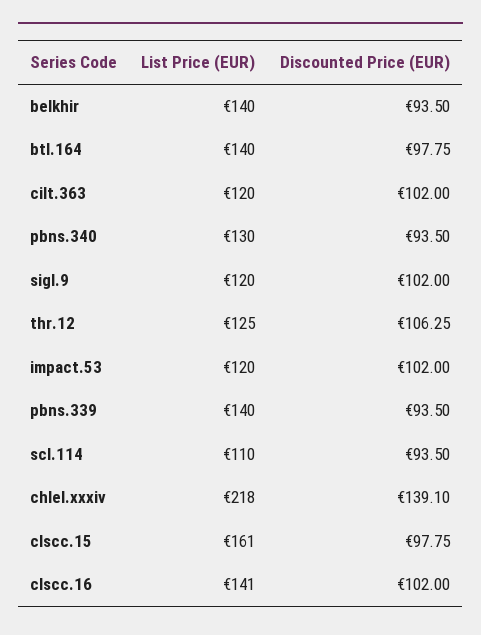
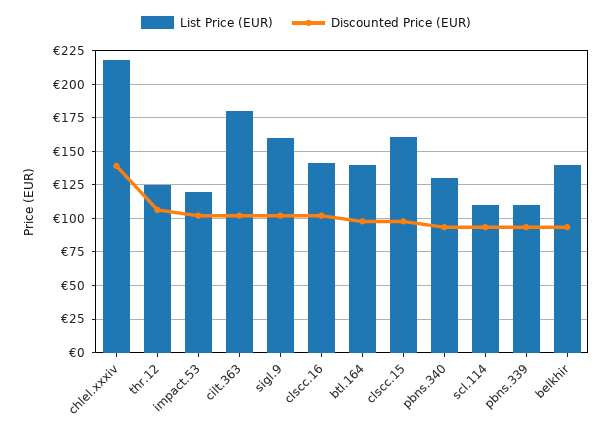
  {
    "List Price (EUR)": {
      "belkhir": 140,
      "btl.164": 140,
-     "cilt.363": 120,
+     "cilt.363": 180,
      "pbns.340": 130,
-     "sigl.9": 120,
+     "sigl.9": 160,
      "thr.12": 125,
      "impact.53": 120,
-     "pbns.339": 140,
+     "pbns.339": 110,
      "scl.114": 110,
      "chlel.xxxiv": 218,
      "clscc.15": 161,
      "clscc.16": 141
    },
    "Discounted Price (EUR)": {
      "belkhir": 93.5,
      "btl.164": 97.75,
      "cilt.363": 102,
      "pbns.340": 93.5,
      "sigl.9": 102,
      "thr.12": 106.25,
      "impact.53": 102,
      "pbns.339": 93.5,
      "scl.114": 93.5,
      "chlel.xxxiv": 139.1,
      "clscc.15": 97.75,
      "clscc.16": 102
    }
  }

